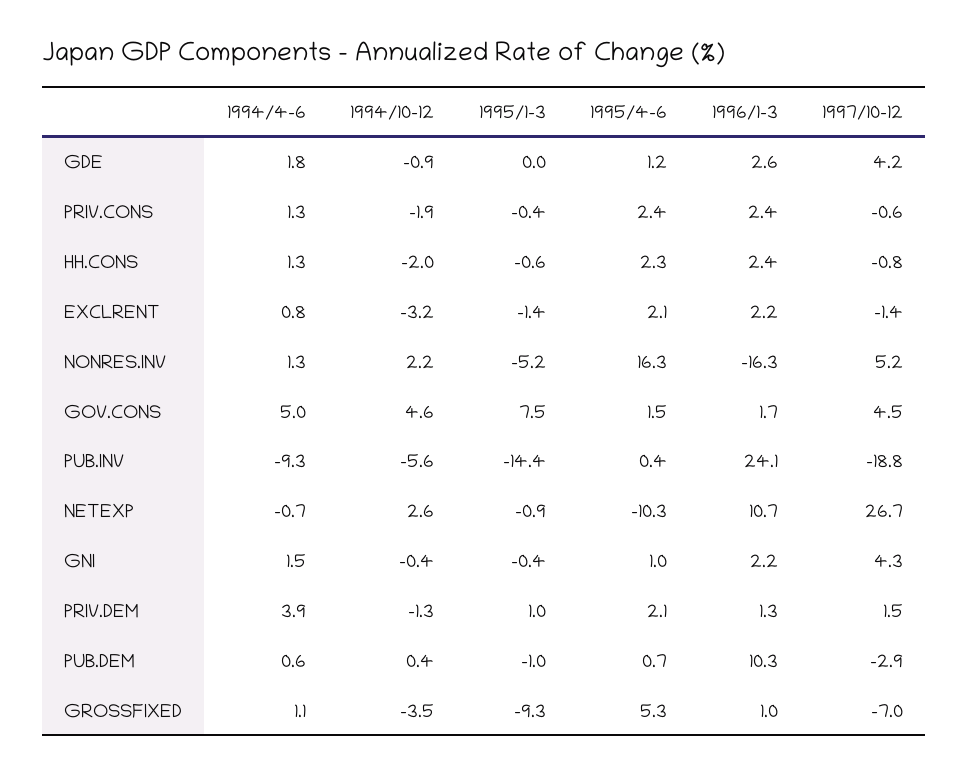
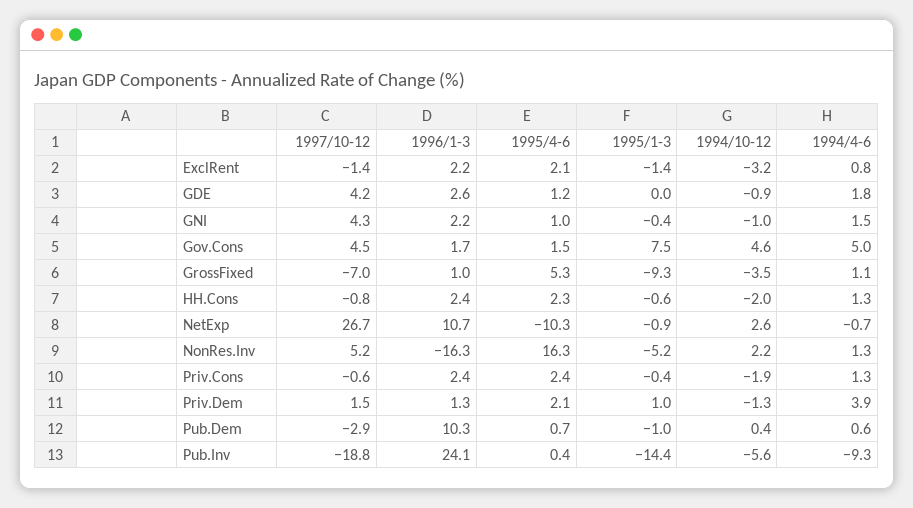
  {
    "1994/4-6": {
      "GDE": 1.8,
      "PRIV.CONS": 1.3,
      "HH.CONS": 1.3,
      "EXCLRENT": 0.8,
      "NONRES.INV": 1.3,
      "GOV.CONS": 5,
      "PUB.INV": -9.3,
      "NETEXP": -0.7,
      "GNI": 1.5,
      "PRIV.DEM": 3.9,
      "PUB.DEM": 0.6,
      "GROSSFIXED": 1.1
    },
    "1994/10-12": {
      "GDE": -0.9,
      "PRIV.CONS": -1.9,
      "HH.CONS": -2,
      "EXCLRENT": -3.2,
      "NONRES.INV": 2.2,
      "GOV.CONS": 4.6,
      "PUB.INV": -5.6,
      "NETEXP": 2.6,
-     "GNI": -0.4,
+     "GNI": -1,
      "PRIV.DEM": -1.3,
      "PUB.DEM": 0.4,
      "GROSSFIXED": -3.5
    },
    "1995/1-3": {
      "GDE": 0,
      "PRIV.CONS": -0.4,
      "HH.CONS": -0.6,
      "EXCLRENT": -1.4,
      "NONRES.INV": -5.2,
      "GOV.CONS": 7.5,
      "PUB.INV": -14.4,
      "NETEXP": -0.9,
      "GNI": -0.4,
      "PRIV.DEM": 1,
      "PUB.DEM": -1,
      "GROSSFIXED": -9.3
    },
    "1995/4-6": {
      "GDE": 1.2,
      "PRIV.CONS": 2.4,
      "HH.CONS": 2.3,
      "EXCLRENT": 2.1,
      "NONRES.INV": 16.3,
      "GOV.CONS": 1.5,
      "PUB.INV": 0.4,
      "NETEXP": -10.3,
      "GNI": 1,
      "PRIV.DEM": 2.1,
      "PUB.DEM": 0.7,
      "GROSSFIXED": 5.3
    },
    "1996/1-3": {
      "GDE": 2.6,
      "PRIV.CONS": 2.4,
      "HH.CONS": 2.4,
      "EXCLRENT": 2.2,
      "NONRES.INV": -16.3,
      "GOV.CONS": 1.7,
      "PUB.INV": 24.1,
      "NETEXP": 10.7,
      "GNI": 2.2,
      "PRIV.DEM": 1.3,
      "PUB.DEM": 10.3,
      "GROSSFIXED": 1
    },
    "1997/10-12": {
      "GDE": 4.2,
      "PRIV.CONS": -0.6,
      "HH.CONS": -0.8,
      "EXCLRENT": -1.4,
      "NONRES.INV": 5.2,
      "GOV.CONS": 4.5,
      "PUB.INV": -18.8,
      "NETEXP": 26.7,
      "GNI": 4.3,
      "PRIV.DEM": 1.5,
      "PUB.DEM": -2.9,
      "GROSSFIXED": -7
    }
  }

